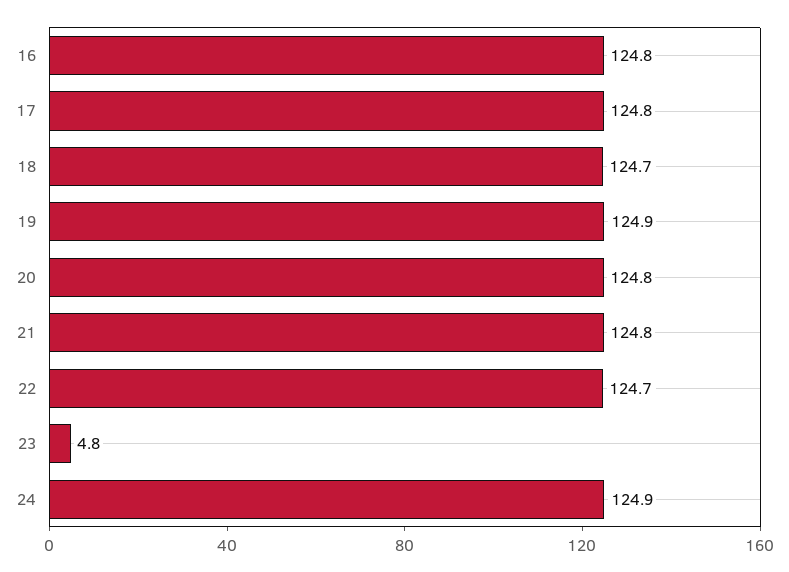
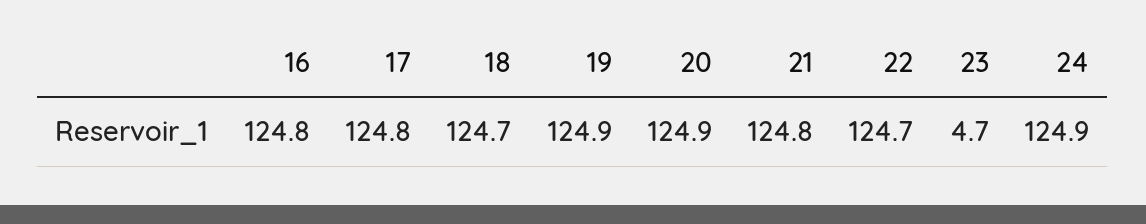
  {
    "16": 124.8,
    "17": 124.8,
    "18": 124.7,
    "19": 124.9,
-   "20": 124.8,
+   "20": 124.9,
    "21": 124.8,
    "22": 124.7,
-   "23": 4.8,
+   "23": 4.7,
    "24": 124.9
  }

